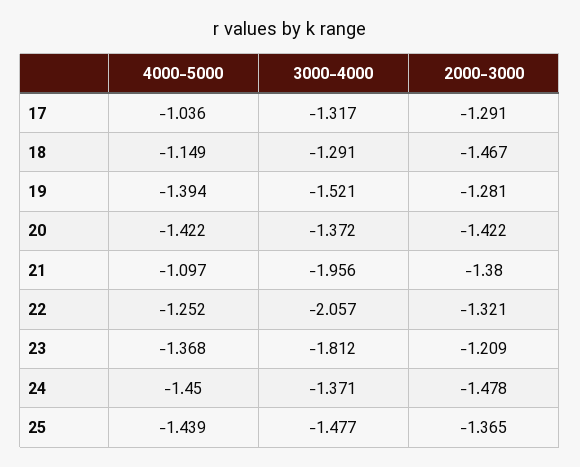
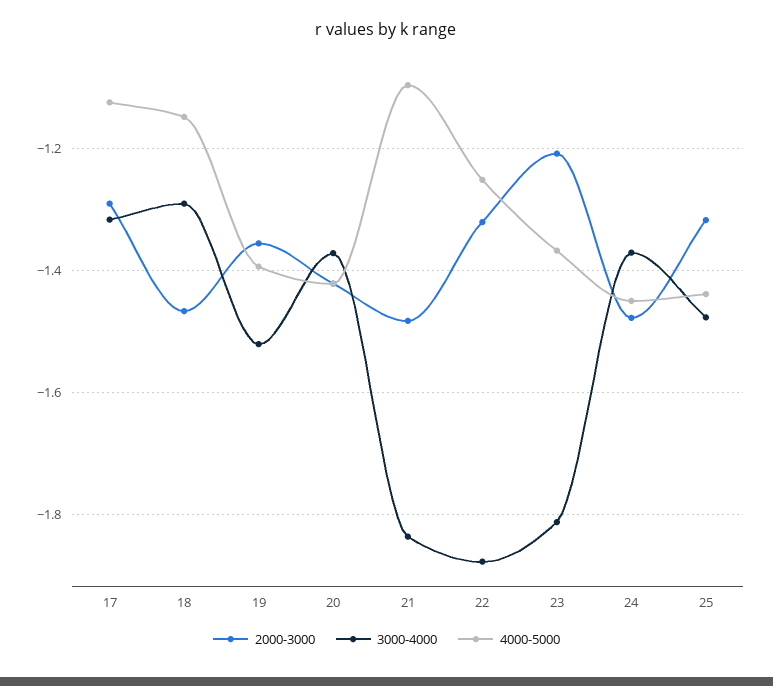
  {
    "4000-5000": {
-     "17": -1.036,
+     "17": -1.12,
      "18": -1.149,
      "19": -1.394,
      "20": -1.422,
      "21": -1.097,
      "22": -1.252,
      "23": -1.368,
      "24": -1.45,
      "25": -1.439
    },
    "3000-4000": {
      "17": -1.317,
      "18": -1.291,
      "19": -1.521,
      "20": -1.372,
-     "21": -1.956,
+     "21": -1.84,
-     "22": -2.057,
+     "22": -1.88,
      "23": -1.812,
      "24": -1.371,
      "25": -1.477
    },
    "2000-3000": {
      "17": -1.291,
      "18": -1.467,
-     "19": -1.281,
+     "19": -1.36,
      "20": -1.422,
-     "21": -1.38,
+     "21": -1.48,
      "22": -1.321,
      "23": -1.209,
      "24": -1.478,
-     "25": -1.365
+     "25": -1.32
    }
  }

